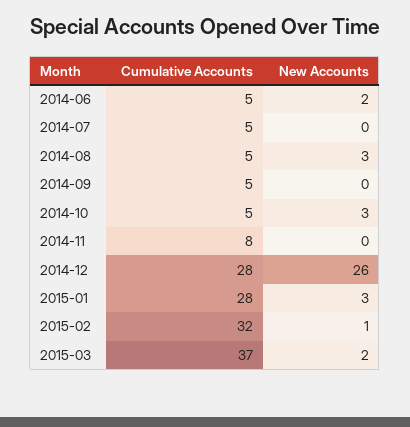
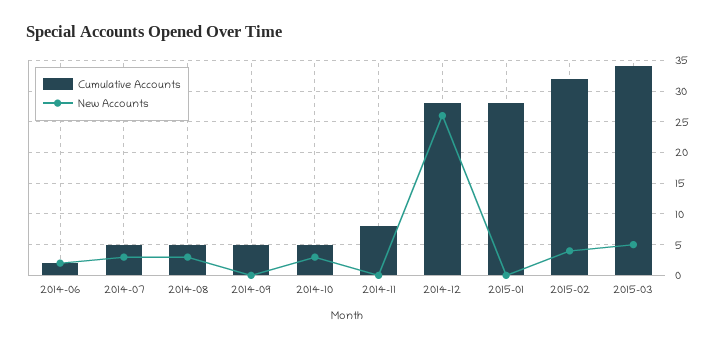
  {
    "Cumulative Accounts": {
-     "2014-06": 5,
+     "2014-06": 2,
      "2014-07": 5,
      "2014-08": 5,
      "2014-09": 5,
      "2014-10": 5,
      "2014-11": 8,
      "2014-12": 28,
      "2015-01": 28,
      "2015-02": 32,
-     "2015-03": 37
+     "2015-03": 34
    },
    "New Accounts": {
      "2014-06": 2,
-     "2014-07": 0,
+     "2014-07": 3,
      "2014-08": 3,
      "2014-09": 0,
      "2014-10": 3,
      "2014-11": 0,
      "2014-12": 26,
-     "2015-01": 3,
+     "2015-01": 0,
-     "2015-02": 1,
+     "2015-02": 4,
-     "2015-03": 2
+     "2015-03": 5
    }
  }

